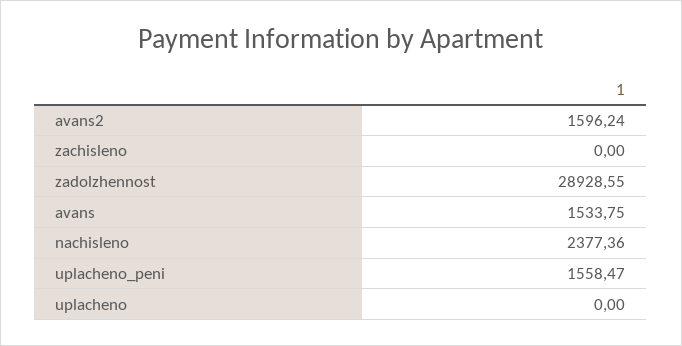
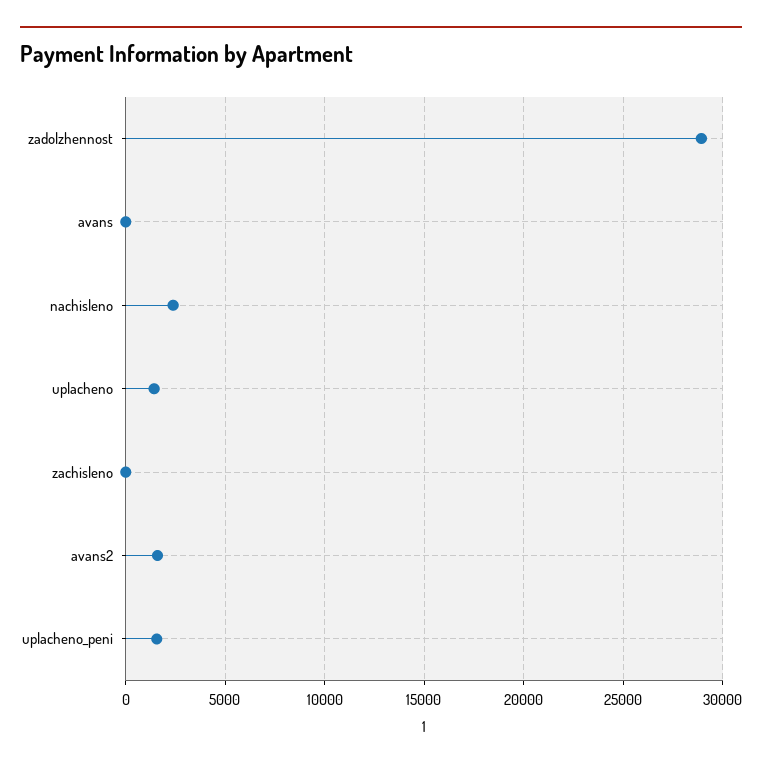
  {
    "avans2": 1596.24,
    "zachisleno": 0,
    "zadolzhennost": 28928.55,
-   "avans": 1533.75,
+   "avans": 0,
    "nachisleno": 2377.36,
    "uplacheno_peni": 1558.47,
-   "uplacheno": 0
+   "uplacheno": 1500
  }

